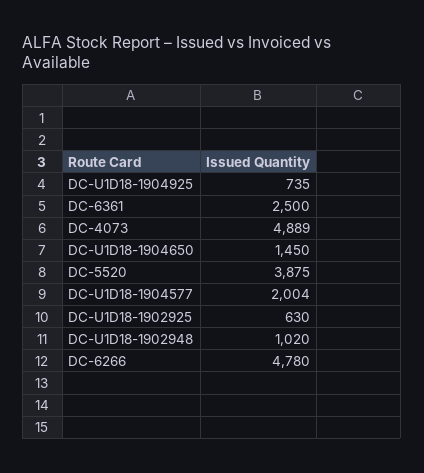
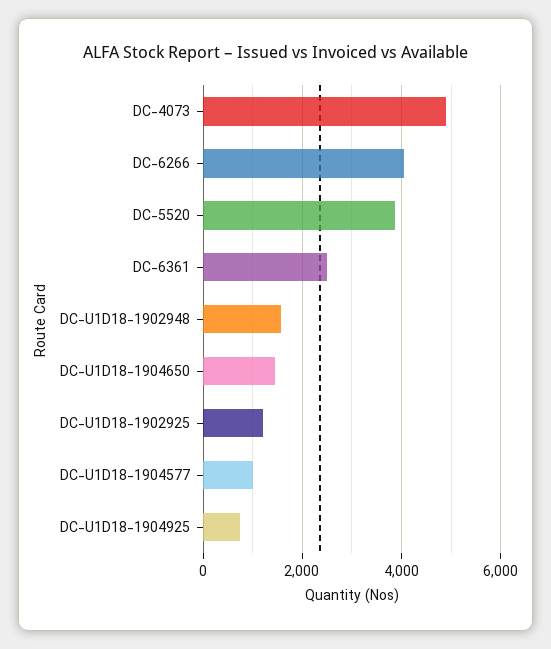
  {
    "DC-U1D18-1904925": 735,
    "DC-6361": 2500,
    "DC-4073": 4889,
    "DC-U1D18-1904650": 1450,
    "DC-5520": 3875,
-   "DC-U1D18-1904577": 2004,
+   "DC-U1D18-1904577": 1000,
-   "DC-U1D18-1902925": 630,
+   "DC-U1D18-1902925": 1200,
-   "DC-U1D18-1902948": 1020,
+   "DC-U1D18-1902948": 1600,
-   "DC-6266": 4780
+   "DC-6266": 4000
  }

